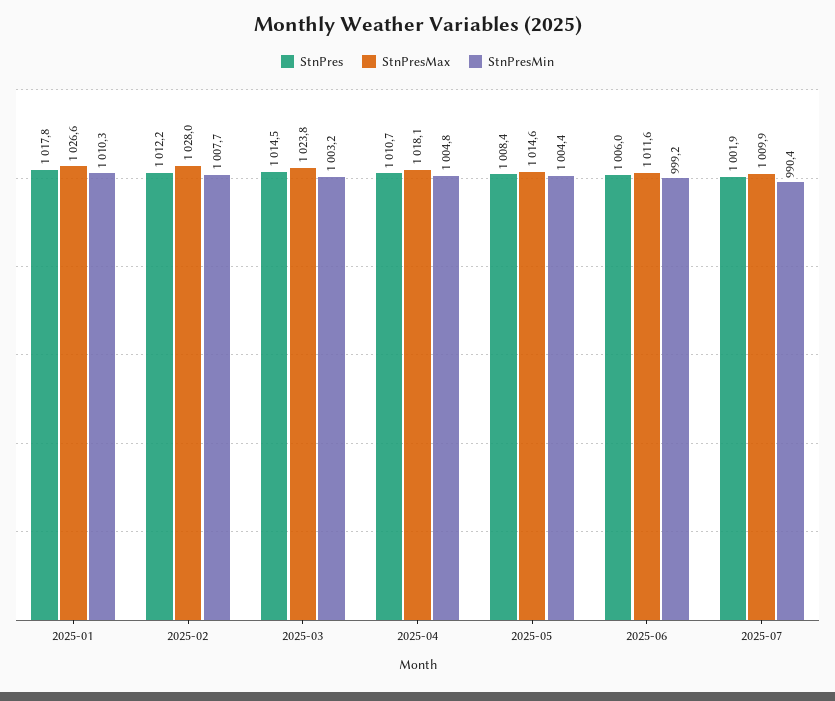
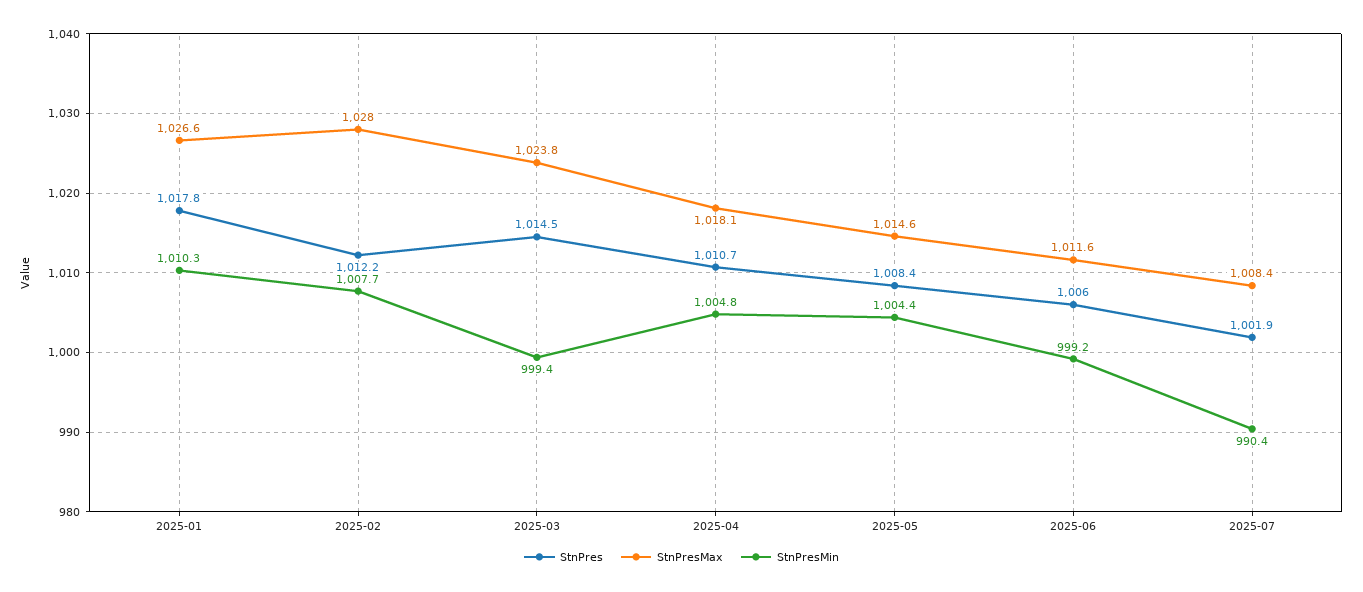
  {
    "StnPres": {
      "2025-01": 1017.8,
      "2025-02": 1012.2,
      "2025-03": 1014.5,
      "2025-04": 1010.7,
      "2025-05": 1008.4,
      "2025-06": 1006,
      "2025-07": 1001.9
    },
    "StnPresMax": {
      "2025-01": 1026.6,
      "2025-02": 1028,
      "2025-03": 1023.8,
      "2025-04": 1018.1,
      "2025-05": 1014.6,
      "2025-06": 1011.6,
-     "2025-07": 1009.9
+     "2025-07": 1008.4
    },
    "StnPresMin": {
      "2025-01": 1010.3,
      "2025-02": 1007.7,
-     "2025-03": 1003.2,
+     "2025-03": 999.4,
      "2025-04": 1004.8,
      "2025-05": 1004.4,
      "2025-06": 999.2,
      "2025-07": 990.4
    }
  }

